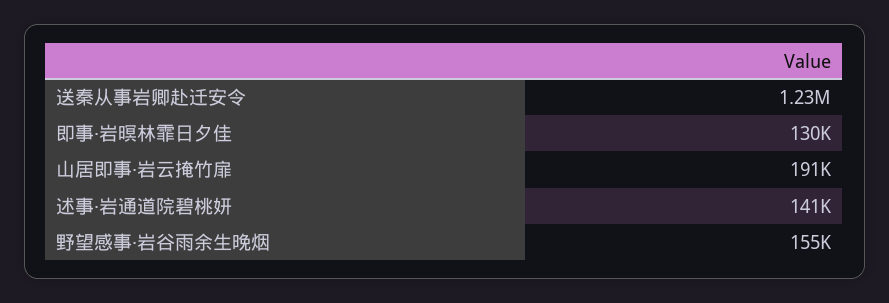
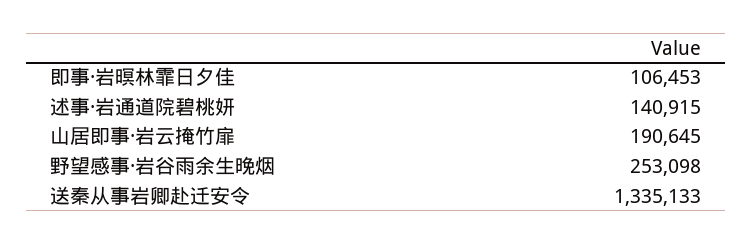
  {
-   "送秦从事岩卿赴迁安令": 1230000,
+   "送秦从事岩卿赴迁安令": 1335133,
-   "即事·岩暝林霏日夕佳": 130000,
+   "即事·岩暝林霏日夕佳": 106453,
    "山居即事·岩云掩竹扉": 190645,
    "述事·岩通道院碧桃妍": 140915,
-   "野望感事·岩谷雨余生晚烟": 155000
+   "野望感事·岩谷雨余生晚烟": 253098
  }

